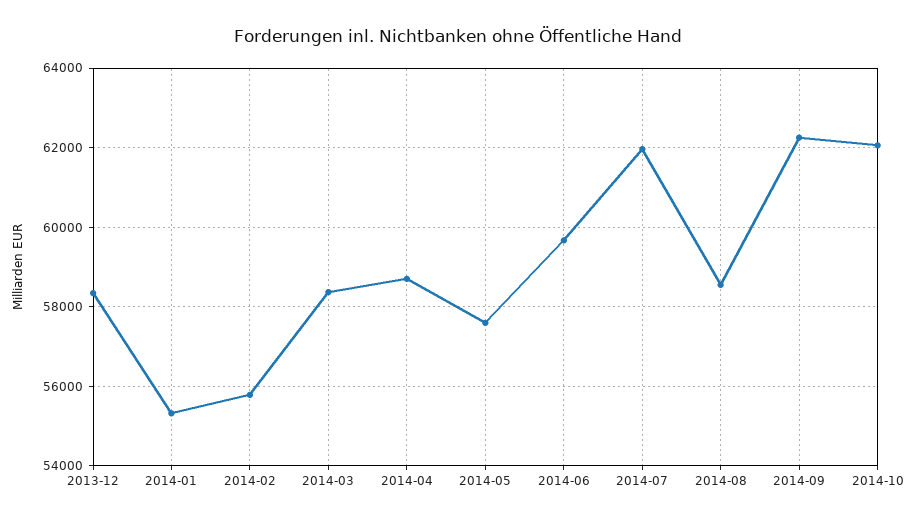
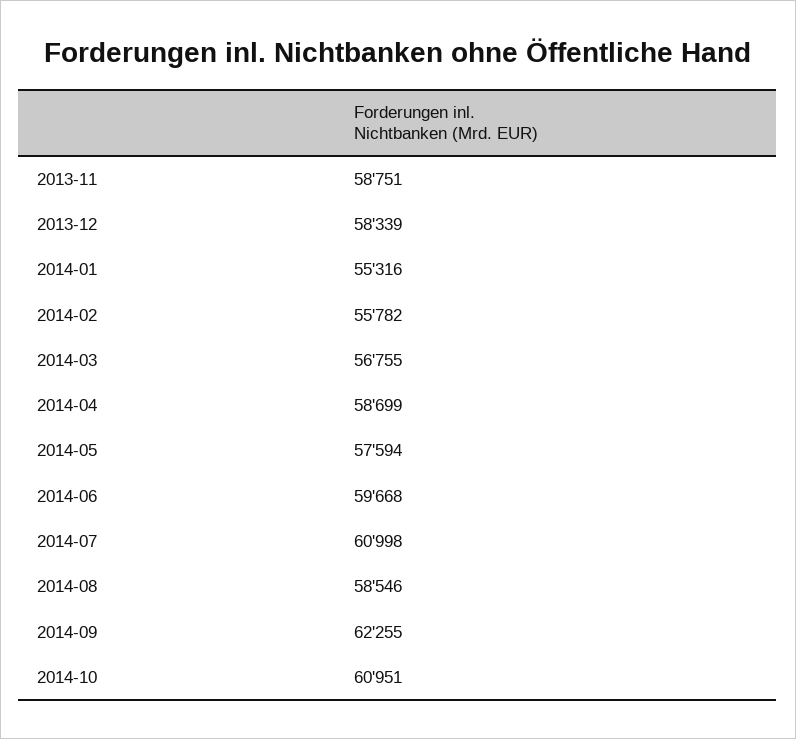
  {
    "2013-12": 58339,
    "2014-01": 55316,
    "2014-02": 55782,
-   "2014-03": 58400,
+   "2014-03": 56755,
    "2014-04": 58699,
    "2014-05": 57594,
    "2014-06": 59668,
-   "2014-07": 62000,
+   "2014-07": 60998,
    "2014-08": 58546,
    "2014-09": 62255,
-   "2014-10": 62000
+   "2014-10": 60951,
+   "2013-11": 58751
  }

